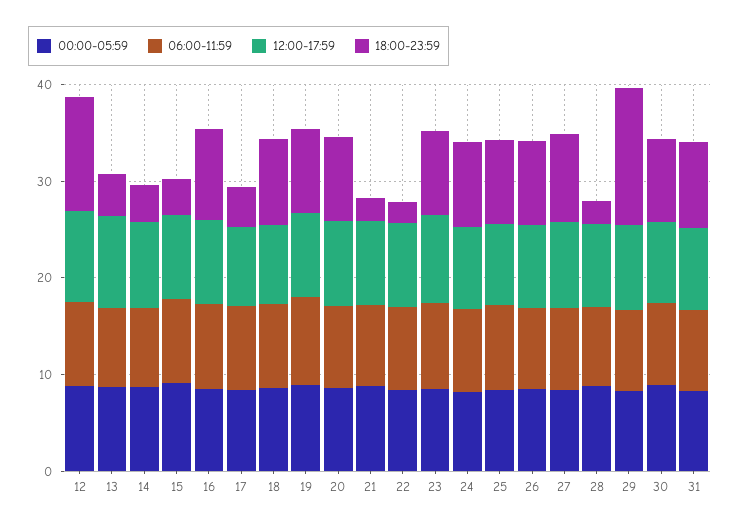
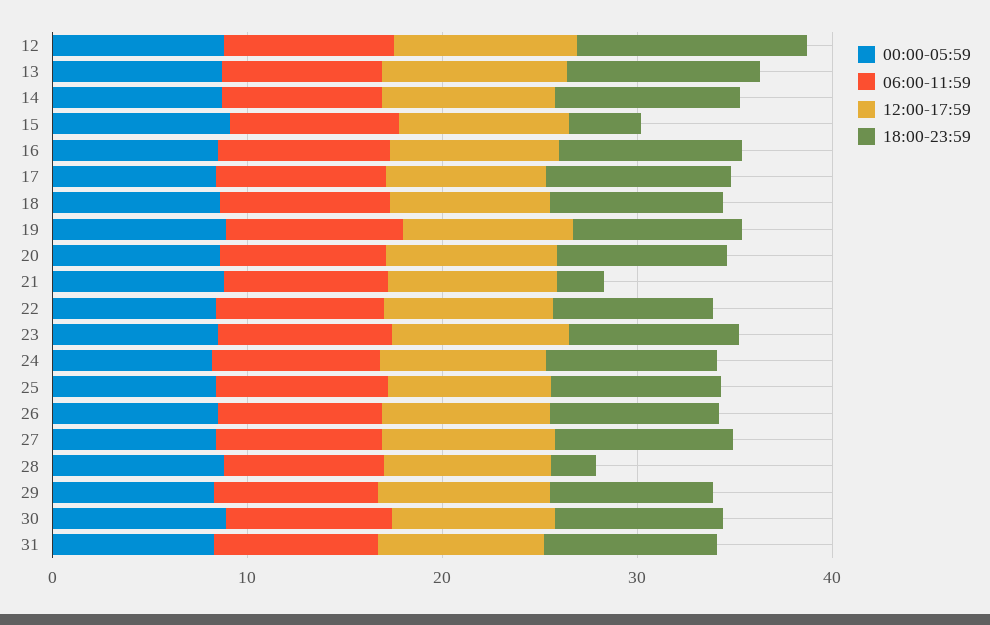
  {
    "00:00-05:59": {
      "12": 8,
      "13": 8,
      "14": 8,
      "15": 10,
      "16": 8,
      "17": 8,
      "18": 8,
      "19": 8,
      "20": 8,
      "21": 8,
      "22": 8,
      "23": 8,
      "24": 8,
      "25": 8,
      "26": 8,
      "27": 8,
      "28": 8,
      "29": 8,
      "30": 8,
      "31": 8
    },
    "06:00-11:59": {
      "12": 8,
      "13": 8,
      "14": 8,
      "15": 8,
      "16": 8,
      "17": 8,
      "18": 8,
      "19": 10,
      "20": 8,
      "21": 8,
      "22": 8,
      "23": 8,
      "24": 8,
      "25": 8,
      "26": 8,
      "27": 8,
      "28": 8,
      "29": 8,
      "30": 8,
      "31": 8
    },
    "12:00-17:59": {
      "12": 10,
      "13": 10,
      "14": 8,
      "15": 8,
      "16": 8,
      "17": 8,
      "18": 8,
      "19": 8,
      "20": 8,
      "21": 8,
      "22": 8,
      "23": 10,
      "24": 8,
      "25": 8,
      "26": 8,
      "27": 8,
      "28": 8,
      "29": 8,
      "30": 8,
      "31": 8
    },
    "18:00-23:59": {
      "12": 12,
-     "13": 4,
+     "13": 10,
-     "14": 4,
+     "14": 10,
      "15": 4,
      "16": 10,
-     "17": 4,
+     "17": 10,
      "18": 8,
      "19": 8,
      "20": 8,
      "21": 2,
-     "22": 2,
+     "22": 8,
      "23": 8,
      "24": 8,
      "25": 8,
      "26": 8,
      "27": 10,
      "28": 2,
-     "29": 14,
+     "29": 8,
      "30": 8,
      "31": 8
    }
  }

